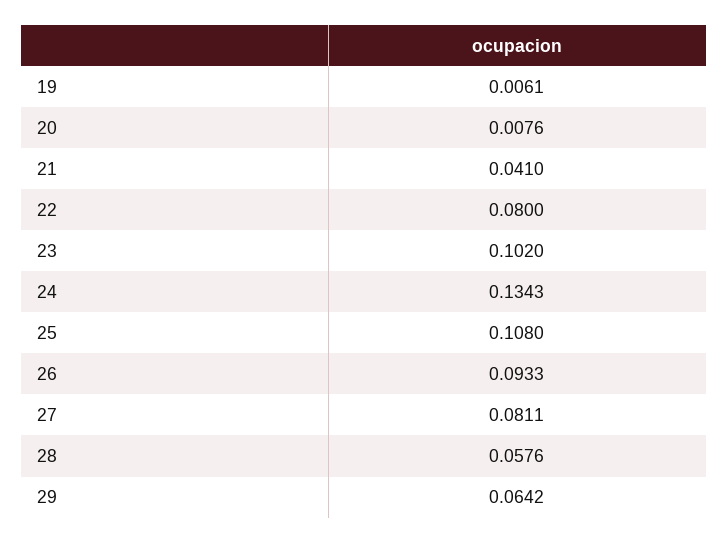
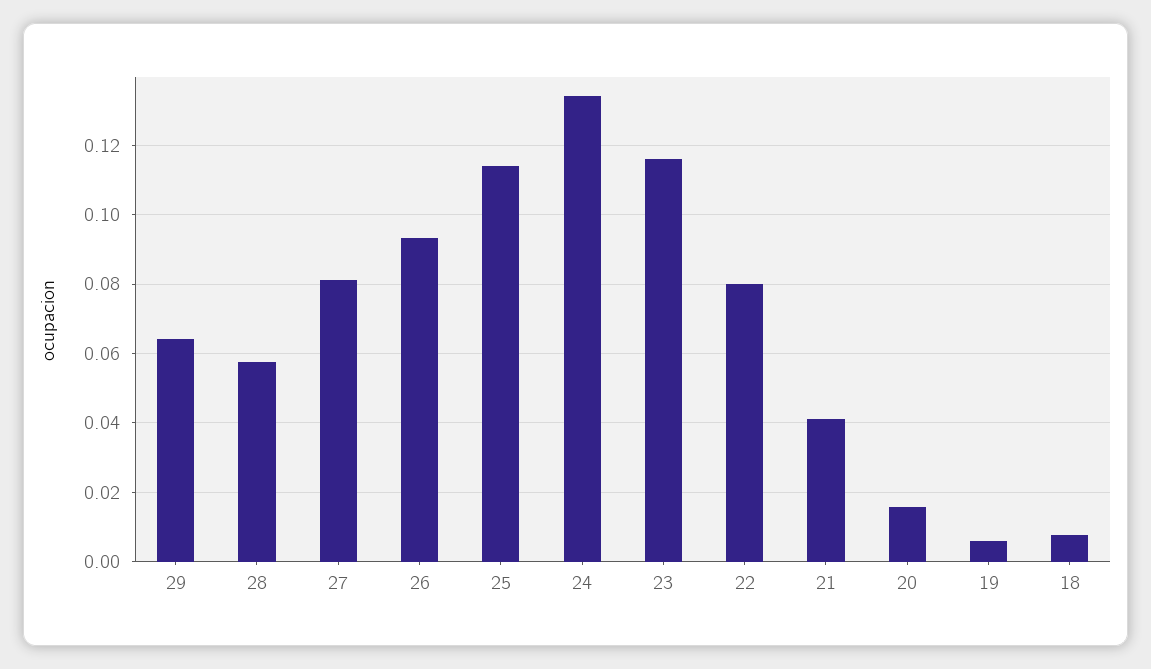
  {
    "19": 0.0061,
-   "20": 0.0076,
+   "20": 0.016,
    "21": 0.041,
    "22": 0.08,
-   "23": 0.102,
+   "23": 0.116,
    "24": 0.1343,
-   "25": 0.108,
+   "25": 0.114,
    "26": 0.0933,
    "27": 0.0811,
    "28": 0.0576,
-   "29": 0.0642
+   "29": 0.0642,
+   "18": 0.008
  }

